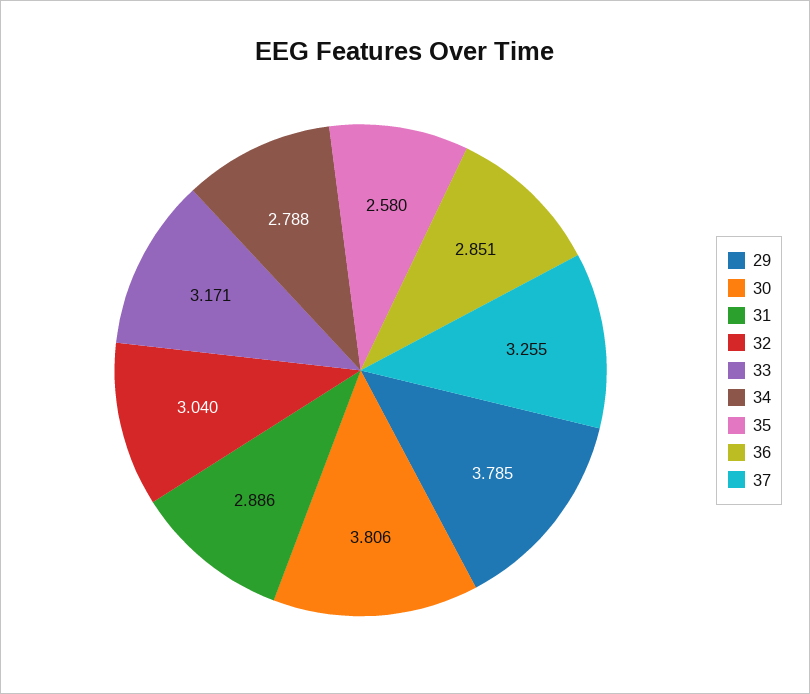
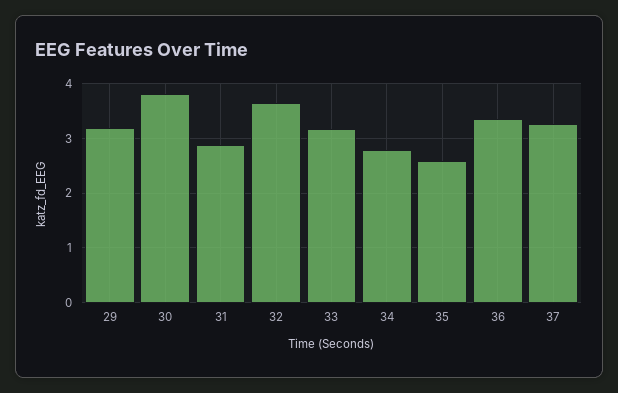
  {
-   "29": 3.785,
+   "29": 3.2,
    "30": 3.806,
    "31": 2.886,
-   "32": 3.04,
+   "32": 3.6,
    "33": 3.171,
    "34": 2.788,
    "35": 2.58,
-   "36": 2.851,
+   "36": 3.4,
    "37": 3.255
  }

